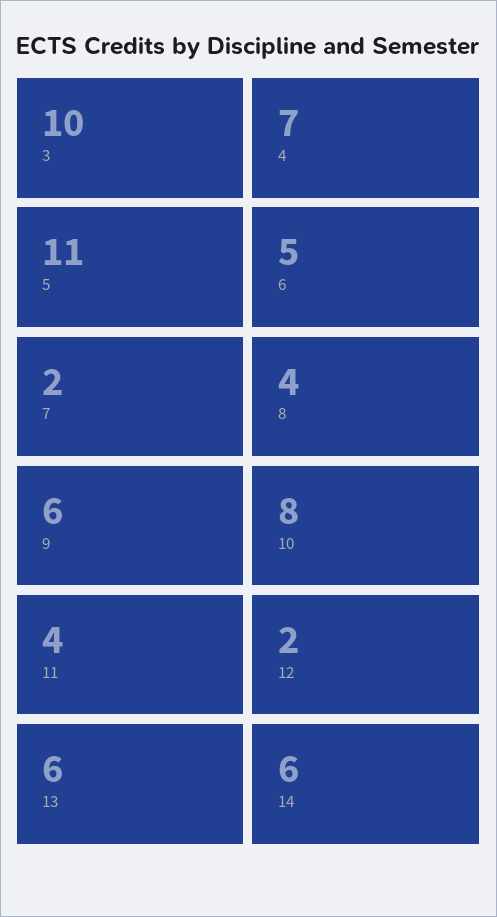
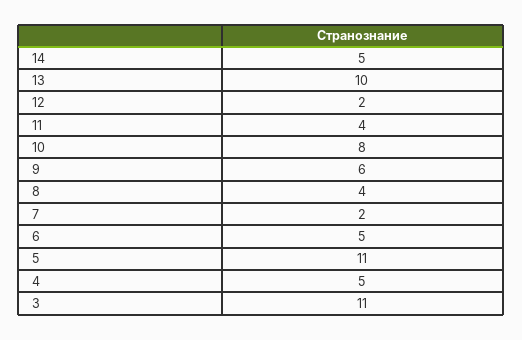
  {
-   "3": 10,
+   "3": 11,
-   "4": 7,
+   "4": 5,
    "5": 11,
    "6": 5,
    "7": 2,
    "8": 4,
    "9": 6,
    "10": 8,
    "11": 4,
    "12": 2,
-   "13": 6,
+   "13": 10,
-   "14": 6
+   "14": 5
  }

